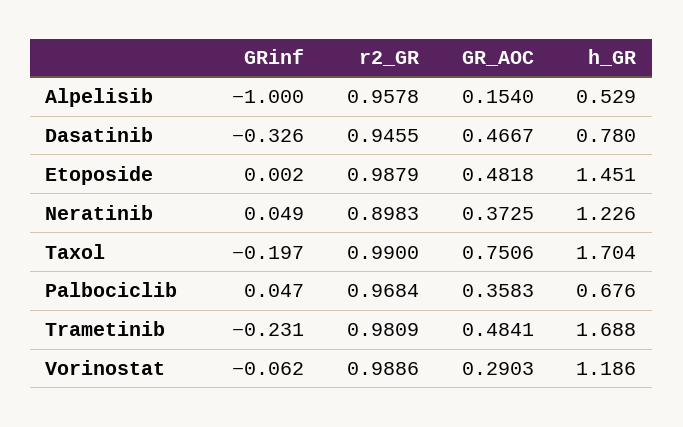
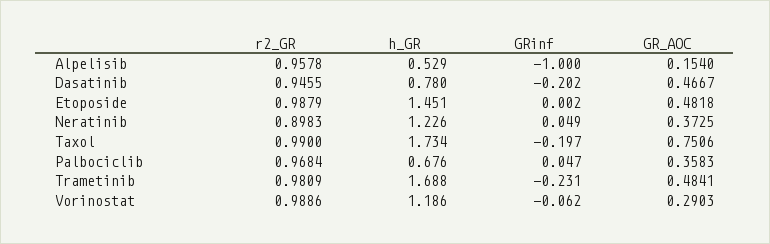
  {
    "GRinf": {
      "Alpelisib": -1,
-     "Dasatinib": -0.326,
+     "Dasatinib": -0.202,
      "Etoposide": 0.002,
      "Neratinib": 0.049,
      "Taxol": -0.197,
      "Palbociclib": 0.047,
      "Trametinib": -0.231,
      "Vorinostat": -0.062
    },
    "r2_GR": {
      "Alpelisib": 0.9578,
      "Dasatinib": 0.9455,
      "Etoposide": 0.9879,
      "Neratinib": 0.8983,
      "Taxol": 0.99,
      "Palbociclib": 0.9684,
      "Trametinib": 0.9809,
      "Vorinostat": 0.9886
    },
    "GR_AOC": {
      "Alpelisib": 0.154,
      "Dasatinib": 0.4667,
      "Etoposide": 0.4818,
      "Neratinib": 0.3725,
      "Taxol": 0.7506,
      "Palbociclib": 0.3583,
      "Trametinib": 0.4841,
      "Vorinostat": 0.2903
    },
    "h_GR": {
      "Alpelisib": 0.529,
      "Dasatinib": 0.78,
      "Etoposide": 1.451,
      "Neratinib": 1.226,
-     "Taxol": 1.704,
+     "Taxol": 1.734,
      "Palbociclib": 0.676,
      "Trametinib": 1.688,
      "Vorinostat": 1.186
    }
  }

